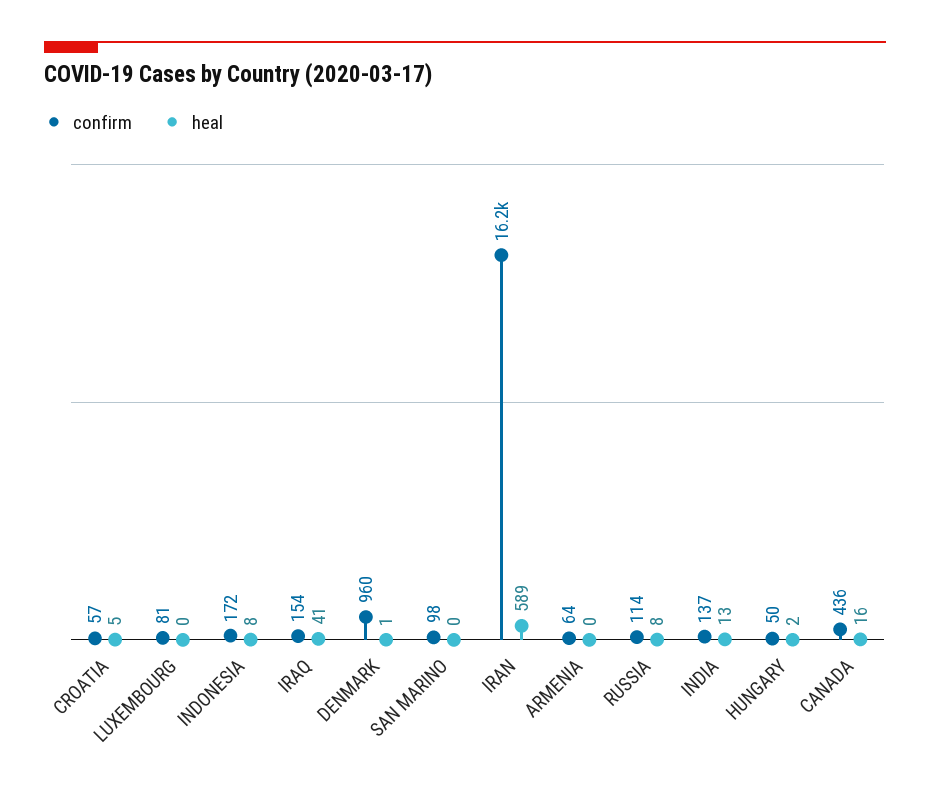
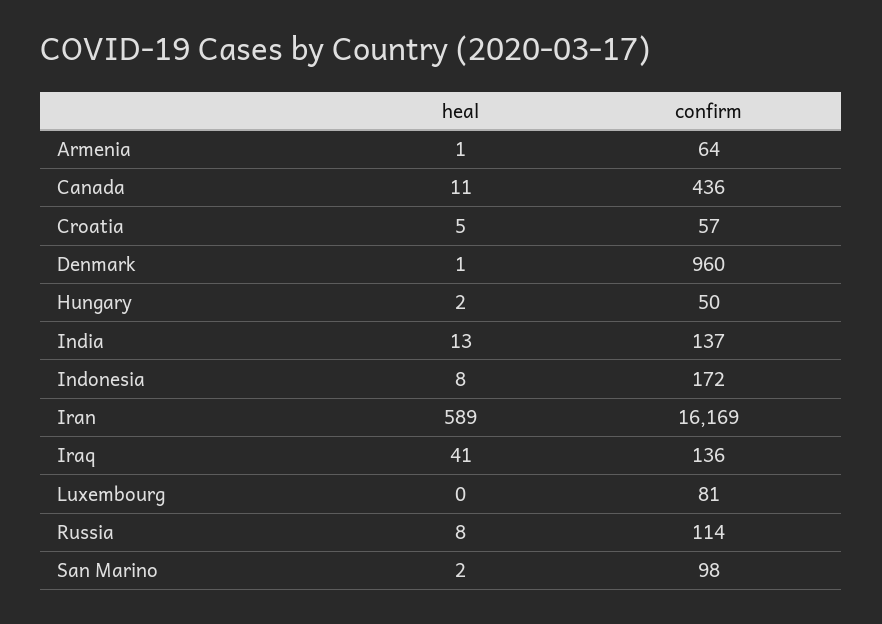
  {
    "confirm": {
      "CROATIA": 57,
      "LUXEMBOURG": 81,
      "INDONESIA": 172,
-     "IRAQ": 154,
+     "IRAQ": 136,
      "DENMARK": 960,
      "SAN MARINO": 98,
      "IRAN": 16169,
      "ARMENIA": 64,
      "RUSSIA": 114,
      "INDIA": 137,
      "HUNGARY": 50,
      "CANADA": 436
    },
    "heal": {
      "CROATIA": 5,
      "LUXEMBOURG": 0,
      "INDONESIA": 8,
      "IRAQ": 41,
      "DENMARK": 1,
-     "SAN MARINO": 0,
+     "SAN MARINO": 2,
      "IRAN": 589,
-     "ARMENIA": 0,
+     "ARMENIA": 1,
      "RUSSIA": 8,
      "INDIA": 13,
      "HUNGARY": 2,
-     "CANADA": 16
+     "CANADA": 11
    }
  }

